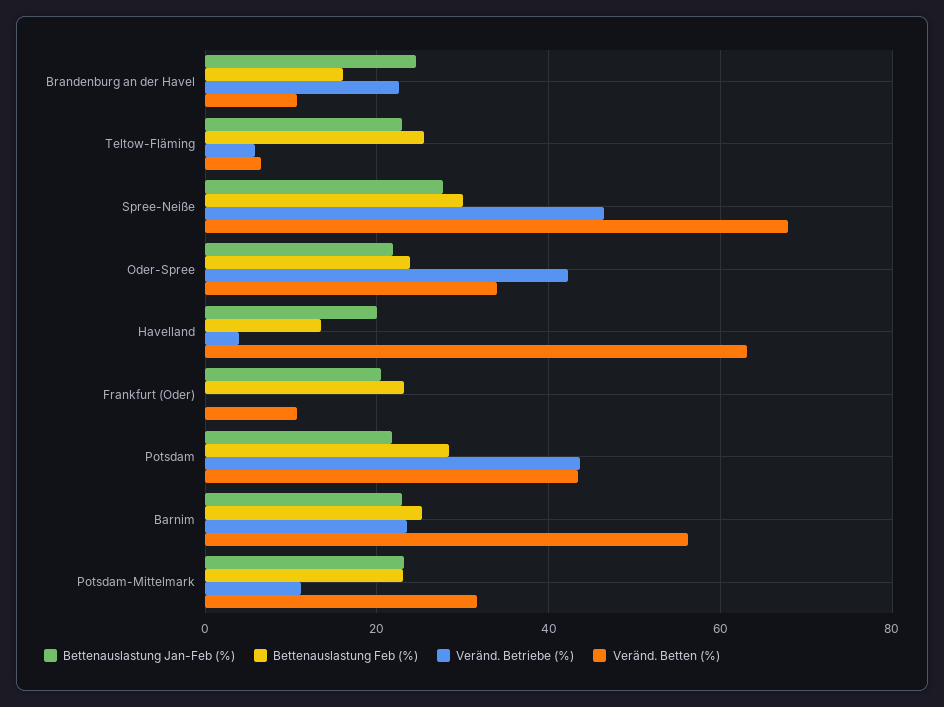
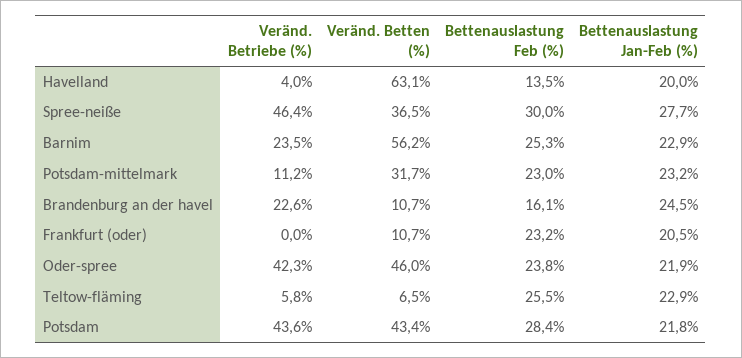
  {
    "Bettenauslastung Jan-Feb (%)": {
      "Brandenburg an der Havel": 24.5,
      "Teltow-Fläming": 22.9,
      "Spree-Neiße": 27.7,
      "Oder-Spree": 21.9,
      "Havelland": 20,
      "Frankfurt (Oder)": 20.5,
      "Potsdam": 21.8,
      "Barnim": 22.9,
      "Potsdam-Mittelmark": 23.2
    },
    "Bettenauslastung Feb (%)": {
      "Brandenburg an der Havel": 16.1,
      "Teltow-Fläming": 25.5,
      "Spree-Neiße": 30,
      "Oder-Spree": 23.8,
      "Havelland": 13.5,
      "Frankfurt (Oder)": 23.2,
      "Potsdam": 28.4,
      "Barnim": 25.3,
      "Potsdam-Mittelmark": 23
    },
    "Veränd. Betriebe (%)": {
      "Brandenburg an der Havel": 22.6,
      "Teltow-Fläming": 5.8,
      "Spree-Neiße": 46.4,
      "Oder-Spree": 42.3,
      "Havelland": 4,
      "Frankfurt (Oder)": 0,
      "Potsdam": 43.6,
      "Barnim": 23.5,
      "Potsdam-Mittelmark": 11.2
    },
    "Veränd. Betten (%)": {
      "Brandenburg an der Havel": 10.7,
      "Teltow-Fläming": 6.5,
-     "Spree-Neiße": 68,
+     "Spree-Neiße": 36.5,
-     "Oder-Spree": 34,
+     "Oder-Spree": 46,
      "Havelland": 63.1,
      "Frankfurt (Oder)": 10.7,
      "Potsdam": 43.4,
      "Barnim": 56.2,
      "Potsdam-Mittelmark": 31.7
    }
  }

